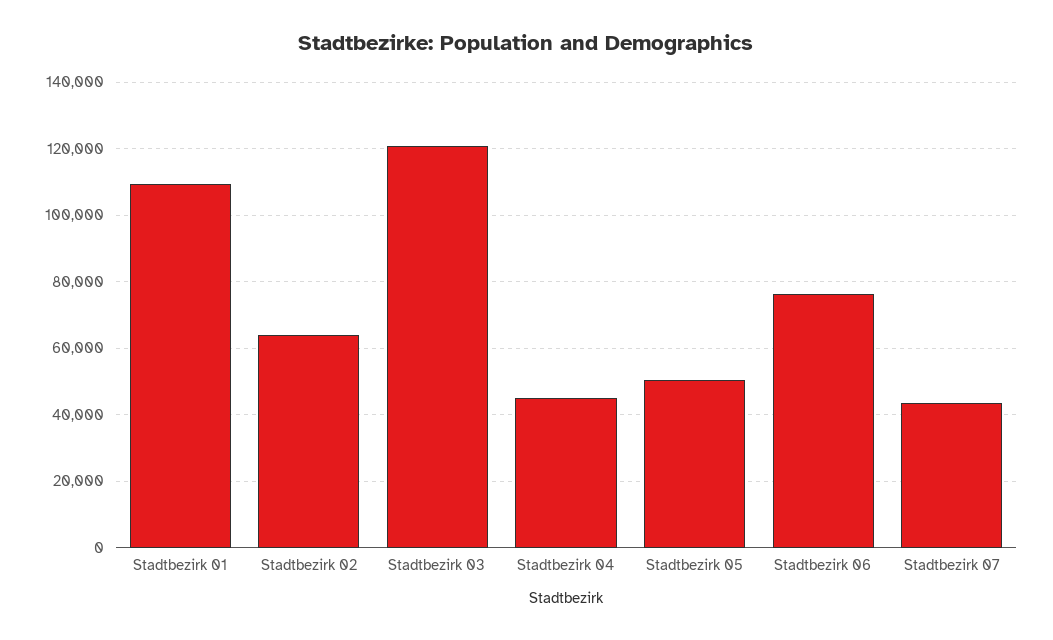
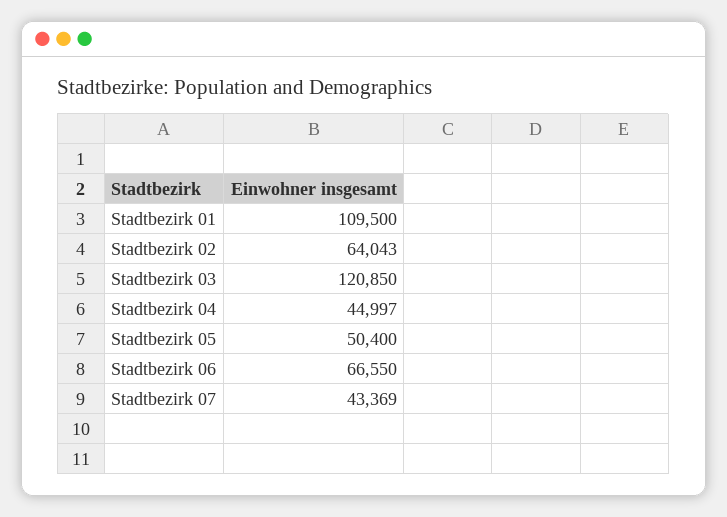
  {
    "Stadtbezirk 01": 109500,
    "Stadtbezirk 02": 64043,
    "Stadtbezirk 03": 120850,
    "Stadtbezirk 04": 44997,
    "Stadtbezirk 05": 50400,
-   "Stadtbezirk 06": 76000,
+   "Stadtbezirk 06": 66550,
    "Stadtbezirk 07": 43369
  }

